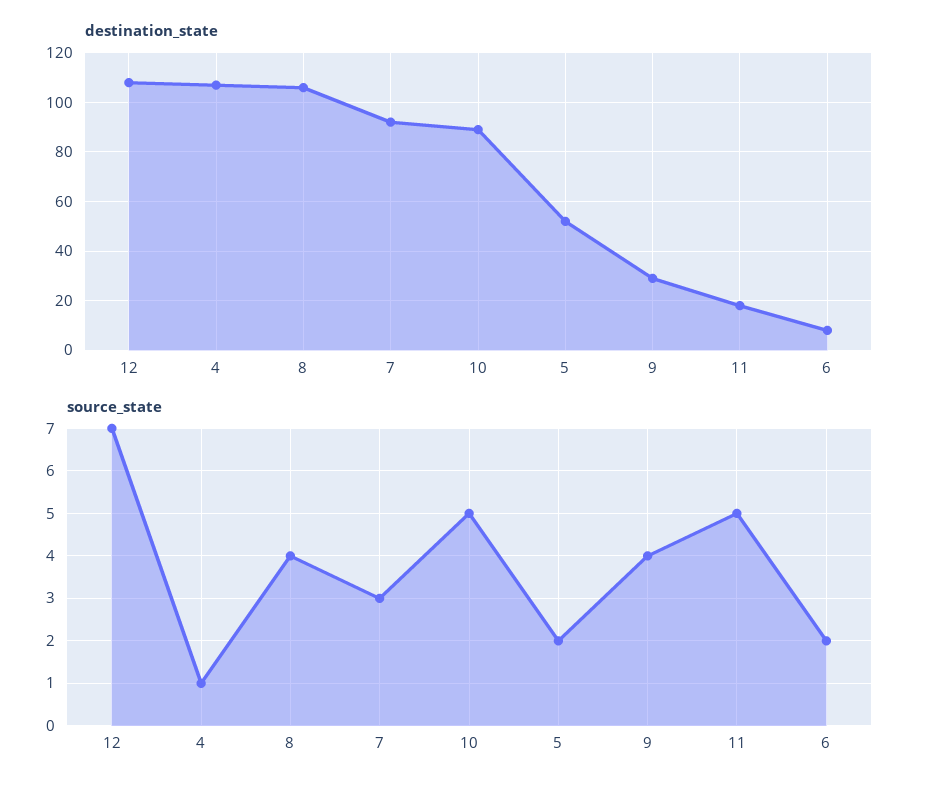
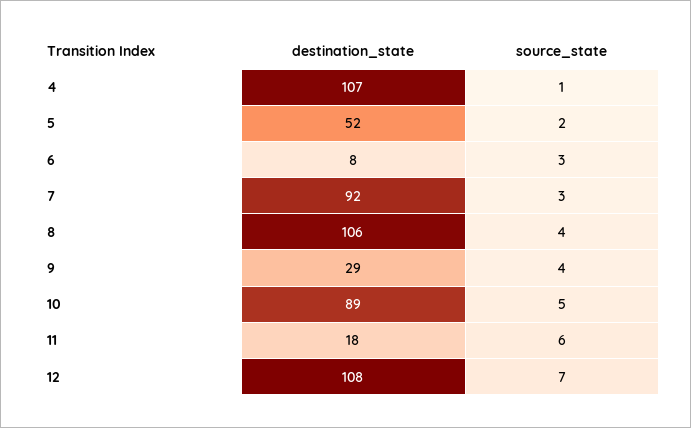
  {
    "destination_state": {
      "12": 108,
      "4": 107,
      "8": 106,
      "7": 92,
      "10": 89,
      "5": 52,
      "9": 29,
      "11": 18,
      "6": 8
    },
    "source_state": {
      "12": 7,
      "4": 1,
      "8": 4,
      "7": 3,
      "10": 5,
      "5": 2,
      "9": 4,
-     "11": 5,
+     "11": 6,
-     "6": 2
+     "6": 3
    }
  }

